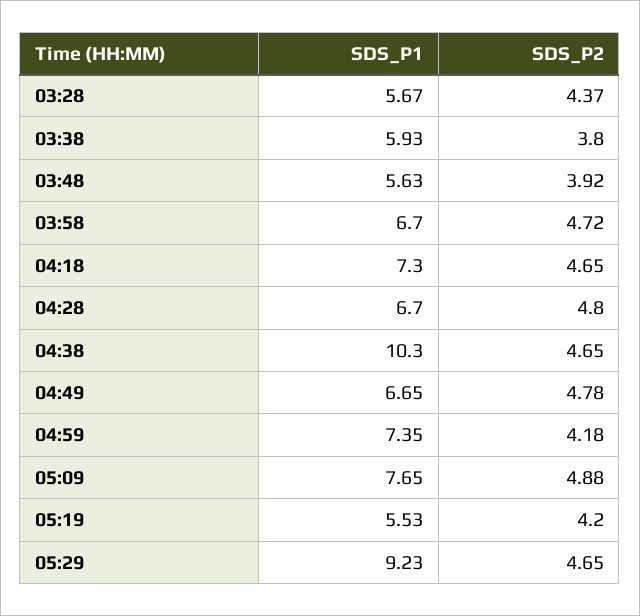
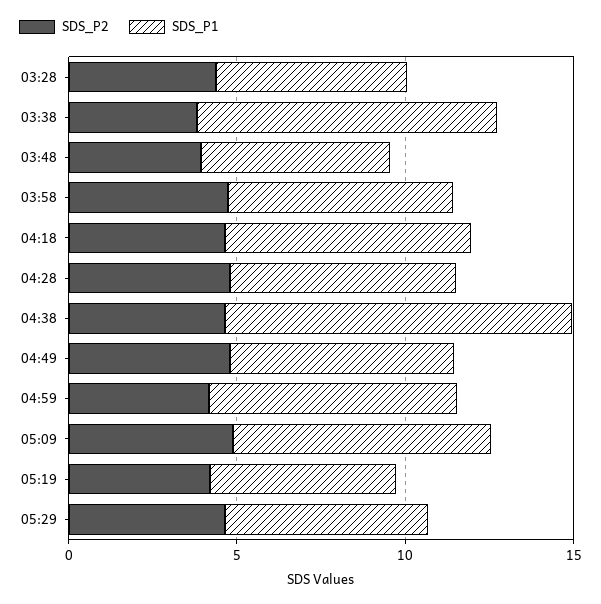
  {
    "SDS_P1": {
      "03:28": 5.67,
-     "03:38": 5.93,
+     "03:38": 9,
      "03:48": 5.63,
      "03:58": 6.7,
      "04:18": 7.3,
      "04:28": 6.7,
      "04:38": 10.3,
      "04:49": 6.65,
      "04:59": 7.35,
      "05:09": 7.65,
      "05:19": 5.53,
-     "05:29": 9.23
+     "05:29": 6
    },
    "SDS_P2": {
      "03:28": 4.37,
      "03:38": 3.8,
      "03:48": 3.92,
      "03:58": 4.72,
      "04:18": 4.65,
      "04:28": 4.8,
      "04:38": 4.65,
      "04:49": 4.78,
      "04:59": 4.18,
      "05:09": 4.88,
      "05:19": 4.2,
      "05:29": 4.65
    }
  }

